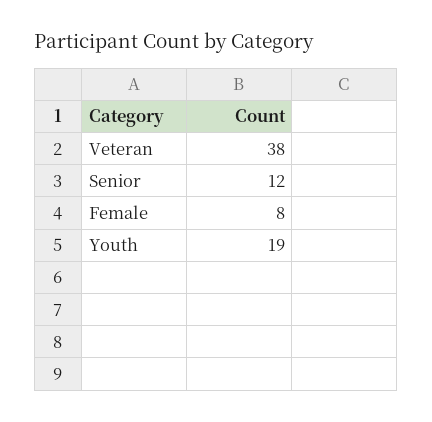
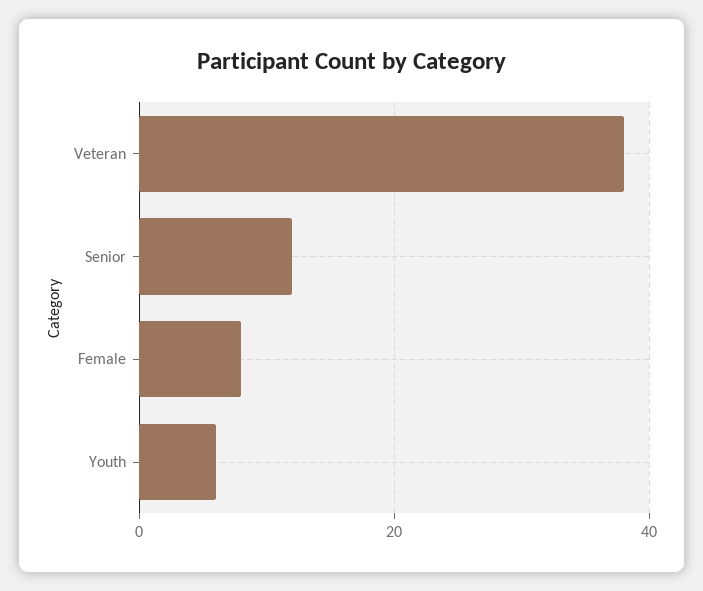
  {
    "Veteran": 38,
    "Senior": 12,
    "Female": 8,
-   "Youth": 19
+   "Youth": 5
  }

